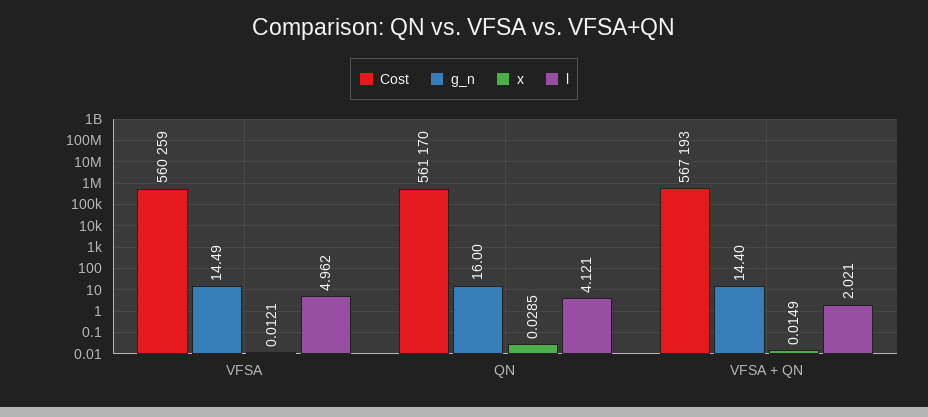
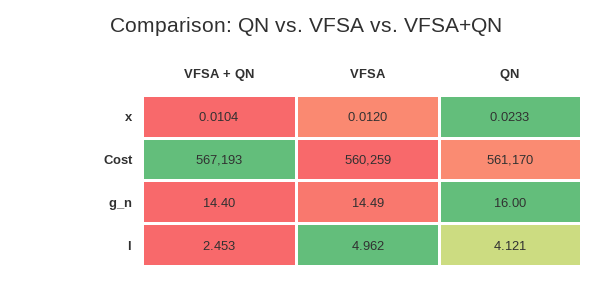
  {
    "Cost": {
      "VFSA": 560259,
      "QN": 561170,
      "VFSA + QN": 567193
    },
    "g_n": {
      "VFSA": 14.49,
      "QN": 16,
      "VFSA + QN": 14.4
    },
    "x": {
-     "VFSA": 0.0121,
+     "VFSA": 0.012,
-     "QN": 0.0285,
+     "QN": 0.0233,
-     "VFSA + QN": 0.0149
+     "VFSA + QN": 0.0104
    },
    "l": {
      "VFSA": 4.962,
      "QN": 4.121,
-     "VFSA + QN": 2.021
+     "VFSA + QN": 2.453
    }
  }

